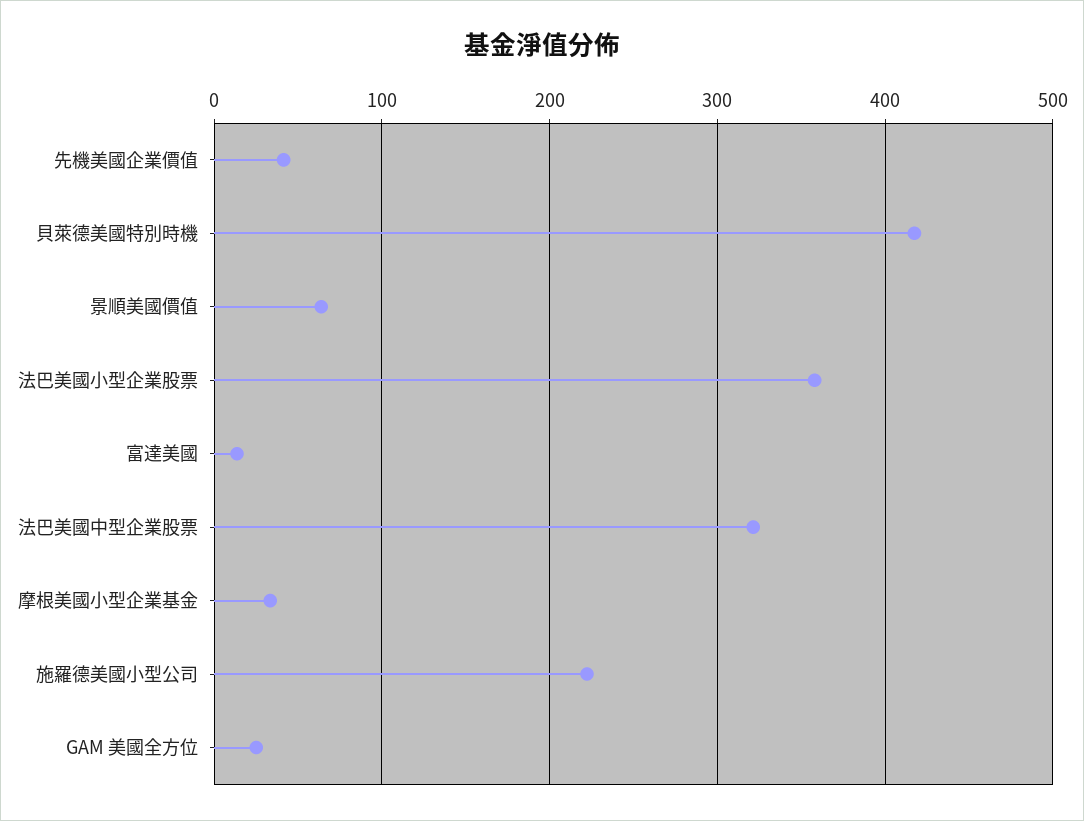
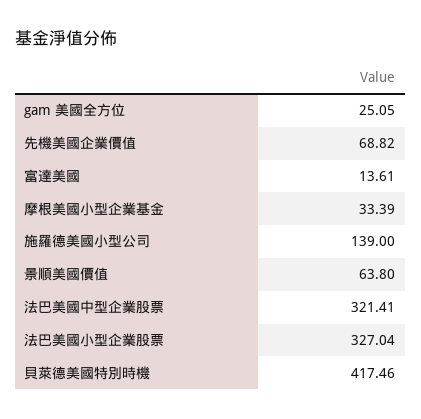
  {
-   "先機美國企業價值": 40,
+   "先機美國企業價值": 68.82,
    "貝萊德美國特別時機": 417.46,
    "景順美國價值": 63.8,
-   "法巴美國小型企業股票": 360,
+   "法巴美國小型企業股票": 327.04,
    "富達美國": 13.61,
    "法巴美國中型企業股票": 321.41,
    "摩根美國小型企業基金": 33.39,
-   "施羅德美國小型公司": 220,
+   "施羅德美國小型公司": 139,
    "GAM 美國全方位": 25.05
  }

